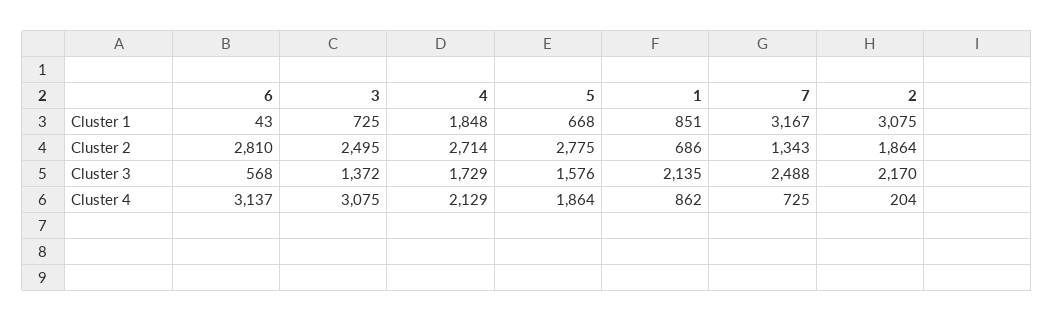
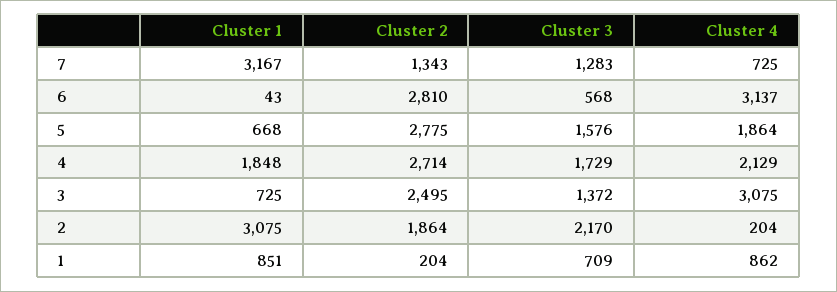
  {
    "6": {
      "Cluster 1": 43,
      "Cluster 2": 2810,
      "Cluster 3": 568,
      "Cluster 4": 3137
    },
    "3": {
      "Cluster 1": 725,
      "Cluster 2": 2495,
      "Cluster 3": 1372,
      "Cluster 4": 3075
    },
    "4": {
      "Cluster 1": 1848,
      "Cluster 2": 2714,
      "Cluster 3": 1729,
      "Cluster 4": 2129
    },
    "5": {
      "Cluster 1": 668,
      "Cluster 2": 2775,
      "Cluster 3": 1576,
      "Cluster 4": 1864
    },
    "1": {
      "Cluster 1": 851,
-     "Cluster 2": 686,
+     "Cluster 2": 204,
-     "Cluster 3": 2135,
+     "Cluster 3": 709,
      "Cluster 4": 862
    },
    "7": {
      "Cluster 1": 3167,
      "Cluster 2": 1343,
-     "Cluster 3": 2488,
+     "Cluster 3": 1283,
      "Cluster 4": 725
    },
    "2": {
      "Cluster 1": 3075,
      "Cluster 2": 1864,
      "Cluster 3": 2170,
      "Cluster 4": 204
    }
  }

